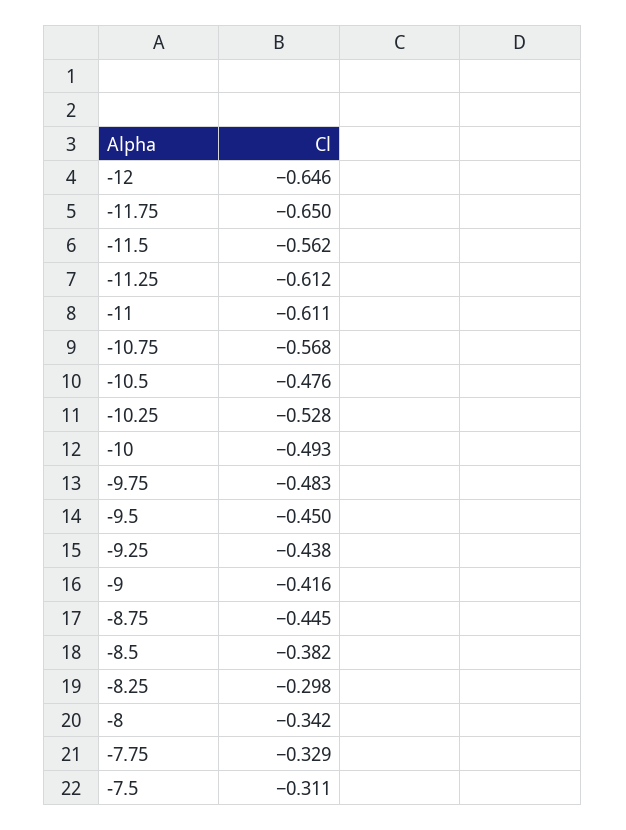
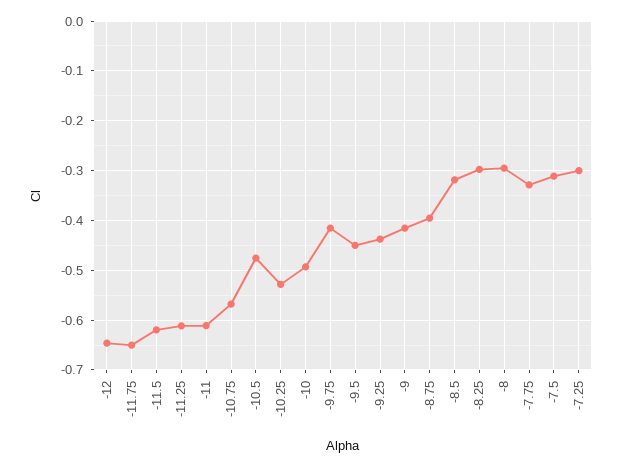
  {
    "-12": -0.646,
    "-11.75": -0.65,
-   "-11.5": -0.562,
+   "-11.5": -0.62,
    "-11.25": -0.612,
    "-11": -0.611,
    "-10.75": -0.568,
    "-10.5": -0.476,
    "-10.25": -0.528,
    "-10": -0.493,
-   "-9.75": -0.483,
+   "-9.75": -0.42,
    "-9.5": -0.45,
    "-9.25": -0.438,
    "-9": -0.416,
-   "-8.75": -0.445,
+   "-8.75": -0.4,
-   "-8.5": -0.382,
+   "-8.5": -0.32,
    "-8.25": -0.298,
-   "-8": -0.342,
+   "-8": -0.3,
    "-7.75": -0.329,
-   "-7.5": -0.311
+   "-7.5": -0.311,
+   "-7.25": -0.3
  }

